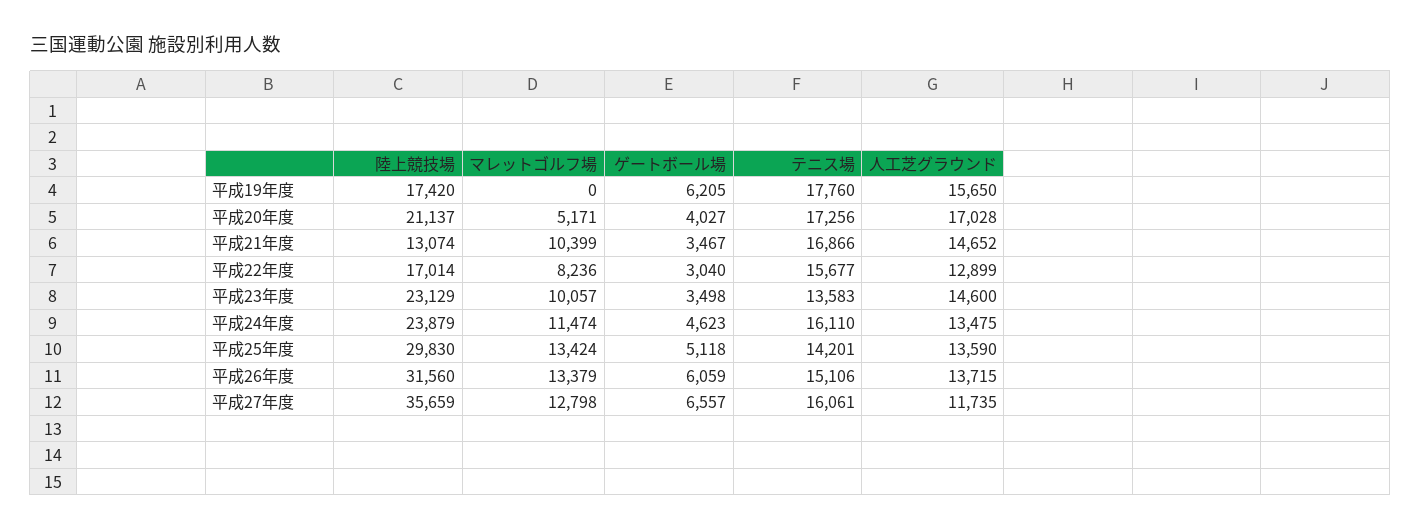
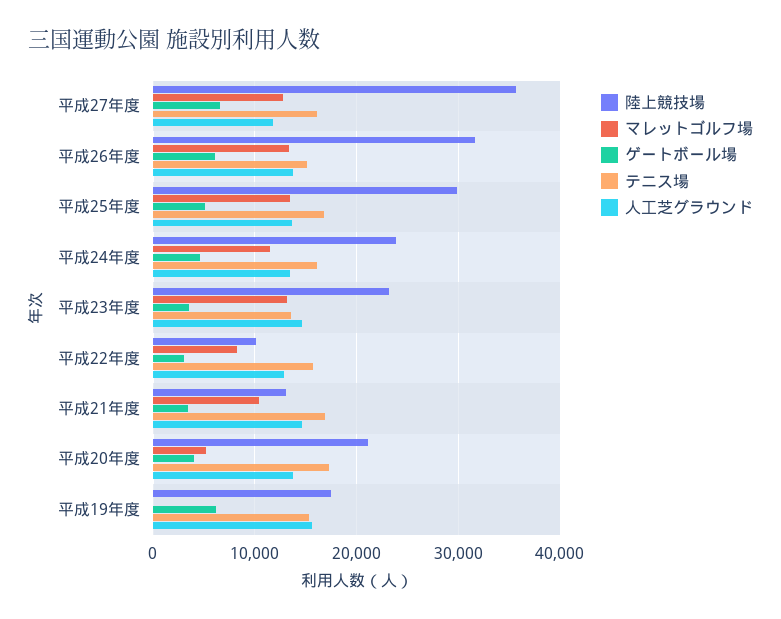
  {
    "陸上競技場": {
      "平成19年度": 17420,
      "平成20年度": 21137,
      "平成21年度": 13074,
-     "平成22年度": 17014,
+     "平成22年度": 10000,
      "平成23年度": 23129,
      "平成24年度": 23879,
      "平成25年度": 29830,
      "平成26年度": 31560,
      "平成27年度": 35659
    },
    "マレットゴルフ場": {
      "平成19年度": 0,
      "平成20年度": 5171,
      "平成21年度": 10399,
      "平成22年度": 8236,
-     "平成23年度": 10057,
+     "平成23年度": 13000,
      "平成24年度": 11474,
      "平成25年度": 13424,
      "平成26年度": 13379,
      "平成27年度": 12798
    },
    "ゲートボール場": {
      "平成19年度": 6205,
      "平成20年度": 4027,
      "平成21年度": 3467,
      "平成22年度": 3040,
      "平成23年度": 3498,
      "平成24年度": 4623,
      "平成25年度": 5118,
      "平成26年度": 6059,
      "平成27年度": 6557
    },
    "テニス場": {
-     "平成19年度": 17760,
+     "平成19年度": 15000,
      "平成20年度": 17256,
      "平成21年度": 16866,
      "平成22年度": 15677,
      "平成23年度": 13583,
      "平成24年度": 16110,
-     "平成25年度": 14201,
+     "平成25年度": 17000,
      "平成26年度": 15106,
      "平成27年度": 16061
    },
    "人工芝グラウンド": {
      "平成19年度": 15650,
-     "平成20年度": 17028,
+     "平成20年度": 14000,
      "平成21年度": 14652,
      "平成22年度": 12899,
      "平成23年度": 14600,
      "平成24年度": 13475,
      "平成25年度": 13590,
      "平成26年度": 13715,
      "平成27年度": 11735
    }
  }

